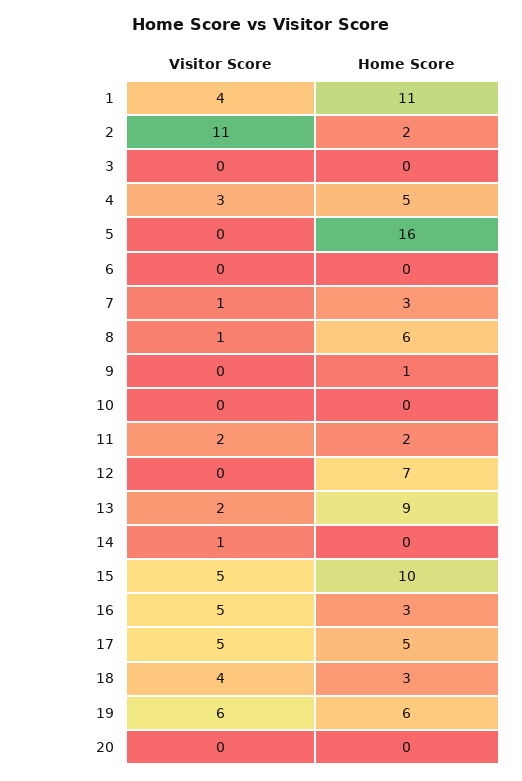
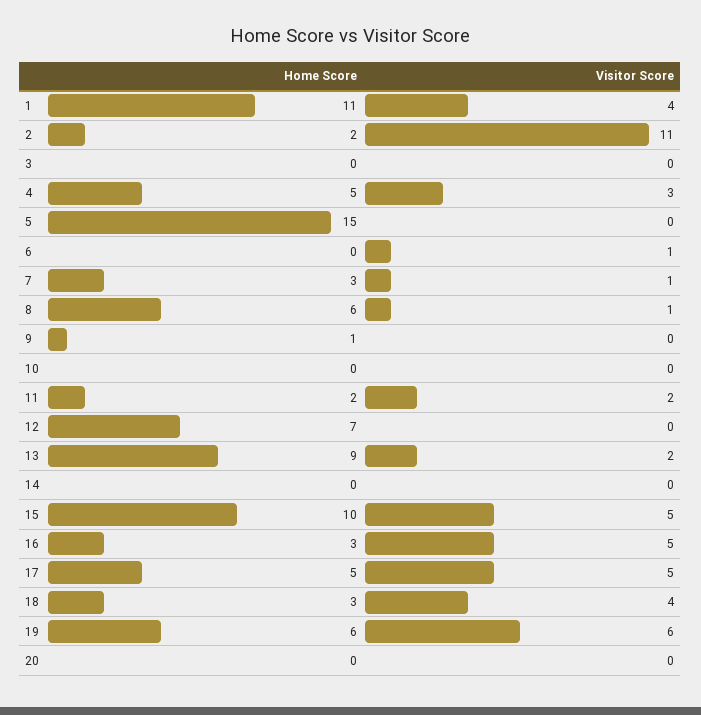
  {
    "Visitor Score": {
      "1": 4,
      "2": 11,
      "3": 0,
      "4": 3,
      "5": 0,
-     "6": 0,
+     "6": 1,
      "7": 1,
      "8": 1,
      "9": 0,
      "10": 0,
      "11": 2,
      "12": 0,
      "13": 2,
-     "14": 1,
+     "14": 0,
      "15": 5,
      "16": 5,
      "17": 5,
      "18": 4,
      "19": 6,
      "20": 0
    },
    "Home Score": {
      "1": 11,
      "2": 2,
      "3": 0,
      "4": 5,
-     "5": 16,
+     "5": 15,
      "6": 0,
      "7": 3,
      "8": 6,
      "9": 1,
      "10": 0,
      "11": 2,
      "12": 7,
      "13": 9,
      "14": 0,
      "15": 10,
      "16": 3,
      "17": 5,
      "18": 3,
      "19": 6,
      "20": 0
    }
  }

